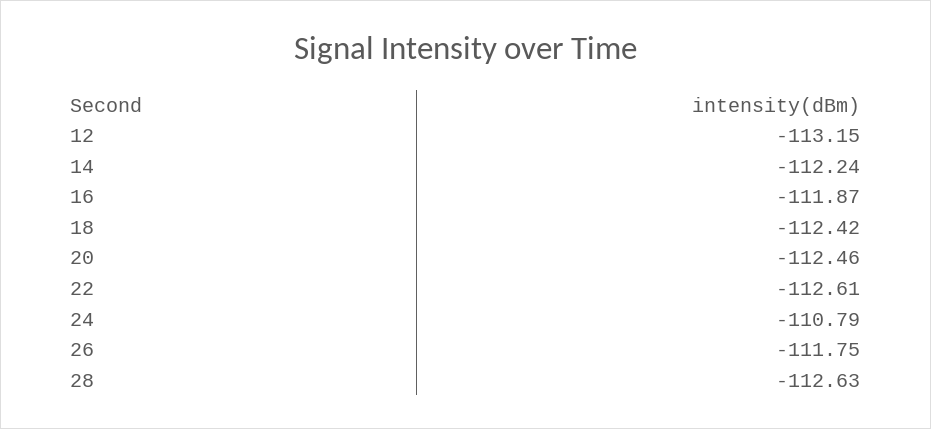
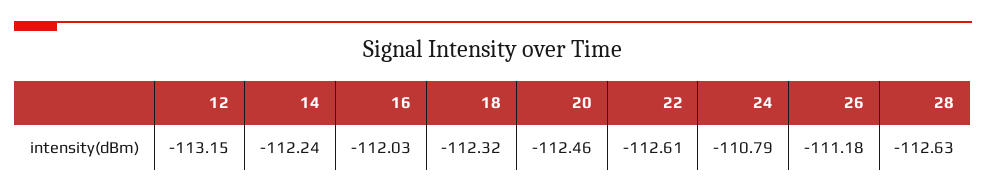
  {
    "12": -113.15,
    "14": -112.24,
-   "16": -111.87,
+   "16": -112.03,
-   "18": -112.42,
+   "18": -112.32,
    "20": -112.46,
    "22": -112.61,
    "24": -110.79,
-   "26": -111.75,
+   "26": -111.18,
    "28": -112.63
  }

